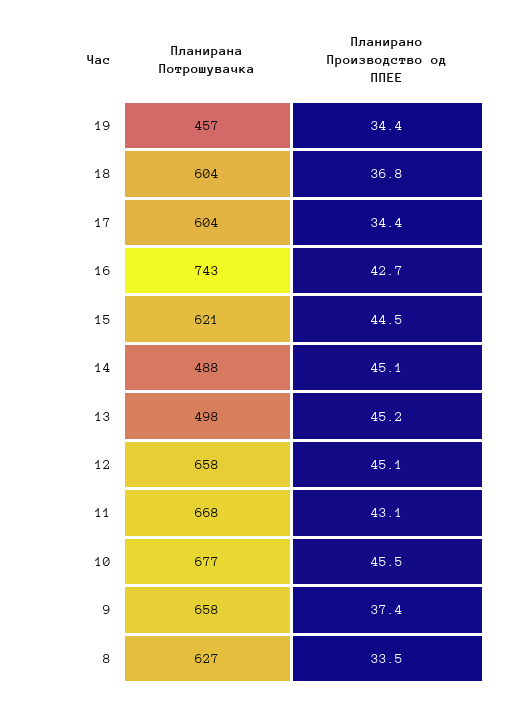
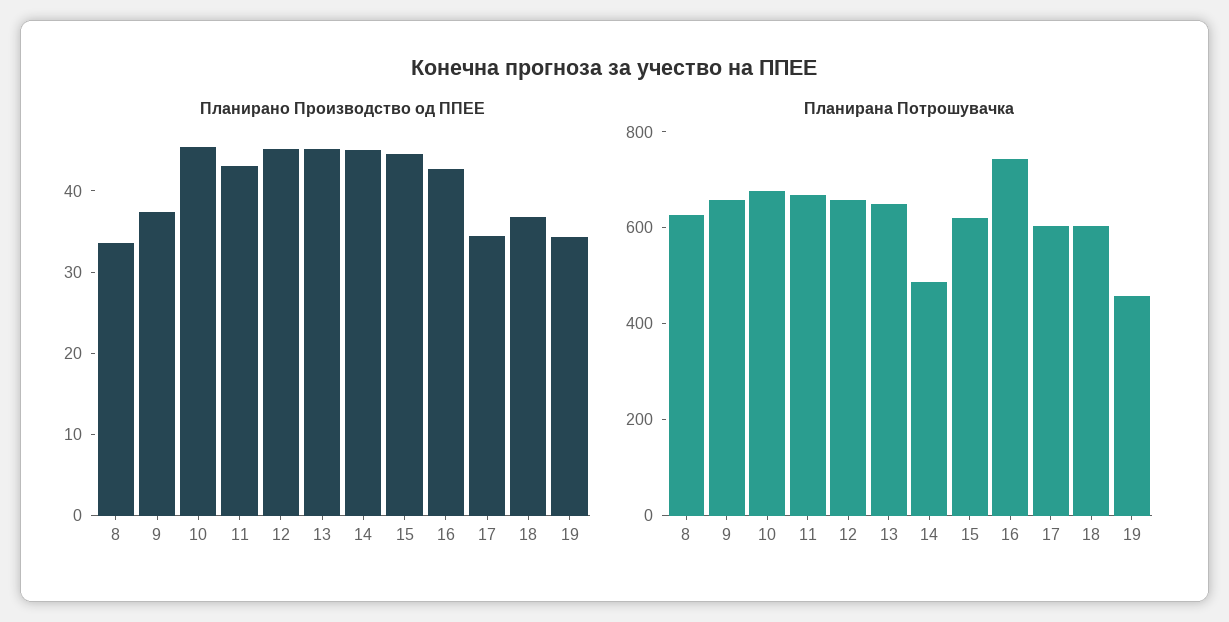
  {
    "Планирана Потрошувачка": {
      "19": 457,
      "18": 604,
      "17": 604,
      "16": 743,
      "15": 621,
      "14": 488,
-     "13": 498,
+     "13": 650,
      "12": 658,
      "11": 668,
      "10": 677,
      "9": 658,
      "8": 627
    },
    "Планирано Производство од ППЕЕ": {
      "19": 34.4,
      "18": 36.8,
      "17": 34.4,
      "16": 42.7,
      "15": 44.5,
      "14": 45.1,
      "13": 45.2,
      "12": 45.1,
      "11": 43.1,
      "10": 45.5,
      "9": 37.4,
      "8": 33.5
    }
  }

